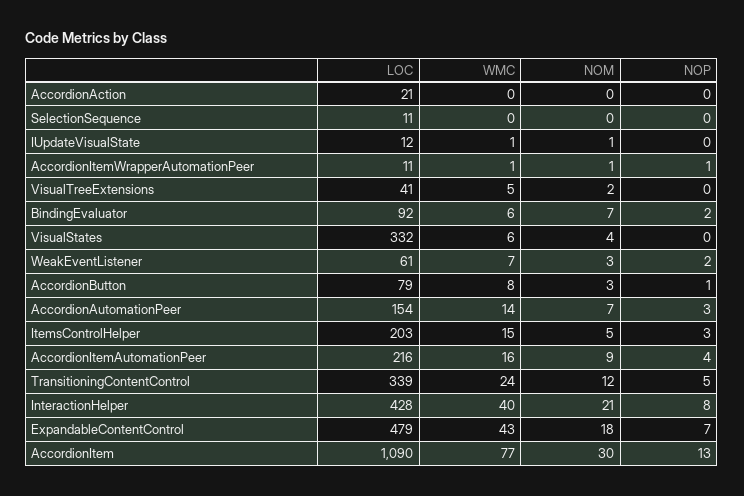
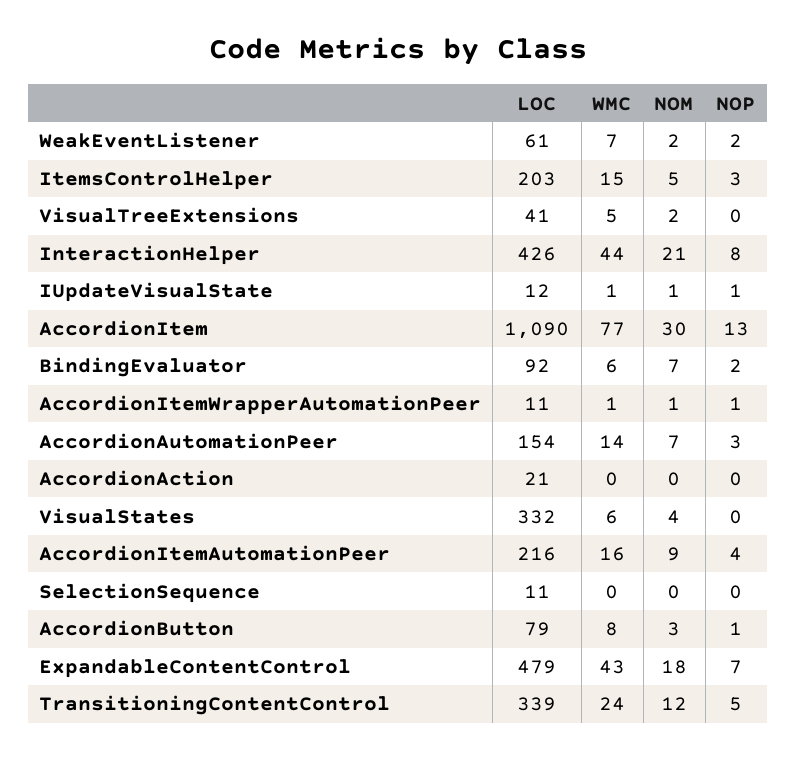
  {
    "LOC": {
      "AccordionAction": 21,
      "SelectionSequence": 11,
      "IUpdateVisualState": 12,
      "AccordionItemWrapperAutomationPeer": 11,
      "VisualTreeExtensions": 41,
      "BindingEvaluator": 92,
      "VisualStates": 332,
      "WeakEventListener": 61,
      "AccordionButton": 79,
      "AccordionAutomationPeer": 154,
      "ItemsControlHelper": 203,
      "AccordionItemAutomationPeer": 216,
      "TransitioningContentControl": 339,
-     "InteractionHelper": 428,
+     "InteractionHelper": 426,
      "ExpandableContentControl": 479,
      "AccordionItem": 1090
    },
    "WMC": {
      "AccordionAction": 0,
      "SelectionSequence": 0,
      "IUpdateVisualState": 1,
      "AccordionItemWrapperAutomationPeer": 1,
      "VisualTreeExtensions": 5,
      "BindingEvaluator": 6,
      "VisualStates": 6,
      "WeakEventListener": 7,
      "AccordionButton": 8,
      "AccordionAutomationPeer": 14,
      "ItemsControlHelper": 15,
      "AccordionItemAutomationPeer": 16,
      "TransitioningContentControl": 24,
-     "InteractionHelper": 40,
+     "InteractionHelper": 44,
      "ExpandableContentControl": 43,
      "AccordionItem": 77
    },
    "NOM": {
      "AccordionAction": 0,
      "SelectionSequence": 0,
      "IUpdateVisualState": 1,
      "AccordionItemWrapperAutomationPeer": 1,
      "VisualTreeExtensions": 2,
      "BindingEvaluator": 7,
      "VisualStates": 4,
-     "WeakEventListener": 3,
+     "WeakEventListener": 2,
      "AccordionButton": 3,
      "AccordionAutomationPeer": 7,
      "ItemsControlHelper": 5,
      "AccordionItemAutomationPeer": 9,
      "TransitioningContentControl": 12,
      "InteractionHelper": 21,
      "ExpandableContentControl": 18,
      "AccordionItem": 30
    },
    "NOP": {
      "AccordionAction": 0,
      "SelectionSequence": 0,
-     "IUpdateVisualState": 0,
+     "IUpdateVisualState": 1,
      "AccordionItemWrapperAutomationPeer": 1,
      "VisualTreeExtensions": 0,
      "BindingEvaluator": 2,
      "VisualStates": 0,
      "WeakEventListener": 2,
      "AccordionButton": 1,
      "AccordionAutomationPeer": 3,
      "ItemsControlHelper": 3,
      "AccordionItemAutomationPeer": 4,
      "TransitioningContentControl": 5,
      "InteractionHelper": 8,
      "ExpandableContentControl": 7,
      "AccordionItem": 13
    }
  }

